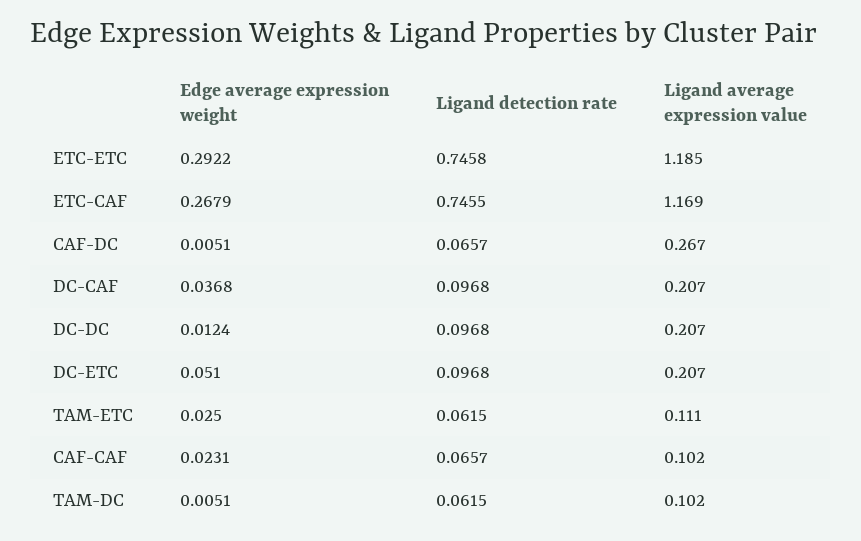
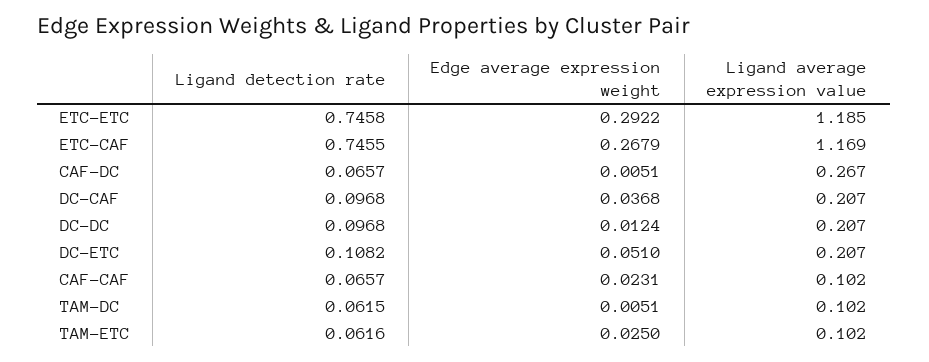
  {
    "Edge average expression weight": {
      "ETC-ETC": 0.2922,
      "ETC-CAF": 0.2679,
      "CAF-DC": 0.0051,
      "DC-CAF": 0.0368,
      "DC-DC": 0.0124,
      "DC-ETC": 0.051,
      "TAM-ETC": 0.025,
      "CAF-CAF": 0.0231,
      "TAM-DC": 0.0051
    },
    "Ligand detection rate": {
      "ETC-ETC": 0.7458,
      "ETC-CAF": 0.7455,
      "CAF-DC": 0.0657,
      "DC-CAF": 0.0968,
      "DC-DC": 0.0968,
-     "DC-ETC": 0.0968,
+     "DC-ETC": 0.1082,
-     "TAM-ETC": 0.0615,
+     "TAM-ETC": 0.0616,
      "CAF-CAF": 0.0657,
      "TAM-DC": 0.0615
    },
    "Ligand average expression value": {
      "ETC-ETC": 1.185,
      "ETC-CAF": 1.169,
      "CAF-DC": 0.267,
      "DC-CAF": 0.207,
      "DC-DC": 0.207,
      "DC-ETC": 0.207,
-     "TAM-ETC": 0.111,
+     "TAM-ETC": 0.102,
      "CAF-CAF": 0.102,
      "TAM-DC": 0.102
    }
  }

